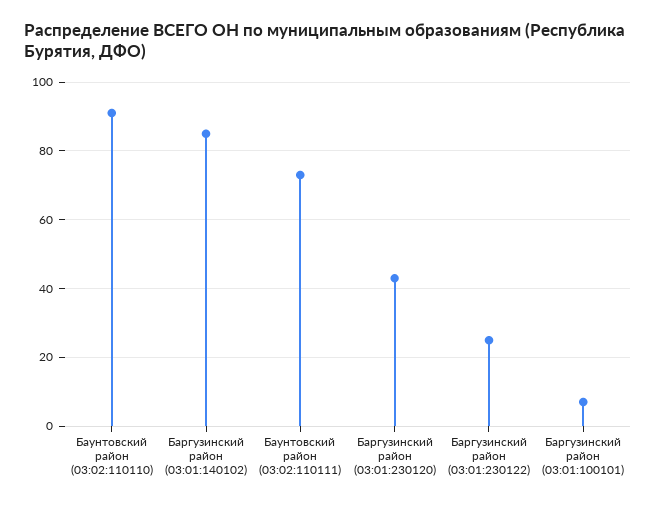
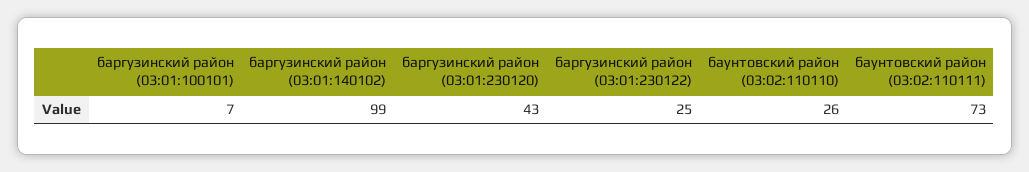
  {
-   "Баунтовский район (03:02:110110)": 90,
+   "Баунтовский район (03:02:110110)": 26,
-   "Баргузинский район (03:01:140102)": 85,
+   "Баргузинский район (03:01:140102)": 99,
    "Баунтовский район (03:02:110111)": 73,
    "Баргузинский район (03:01:230120)": 43,
    "Баргузинский район (03:01:230122)": 25,
    "Баргузинский район (03:01:100101)": 7
  }

